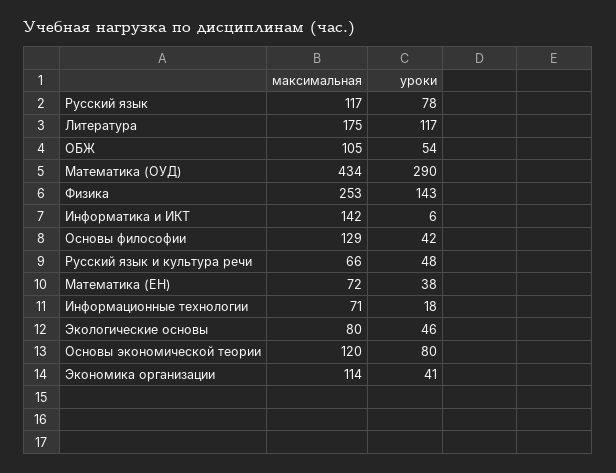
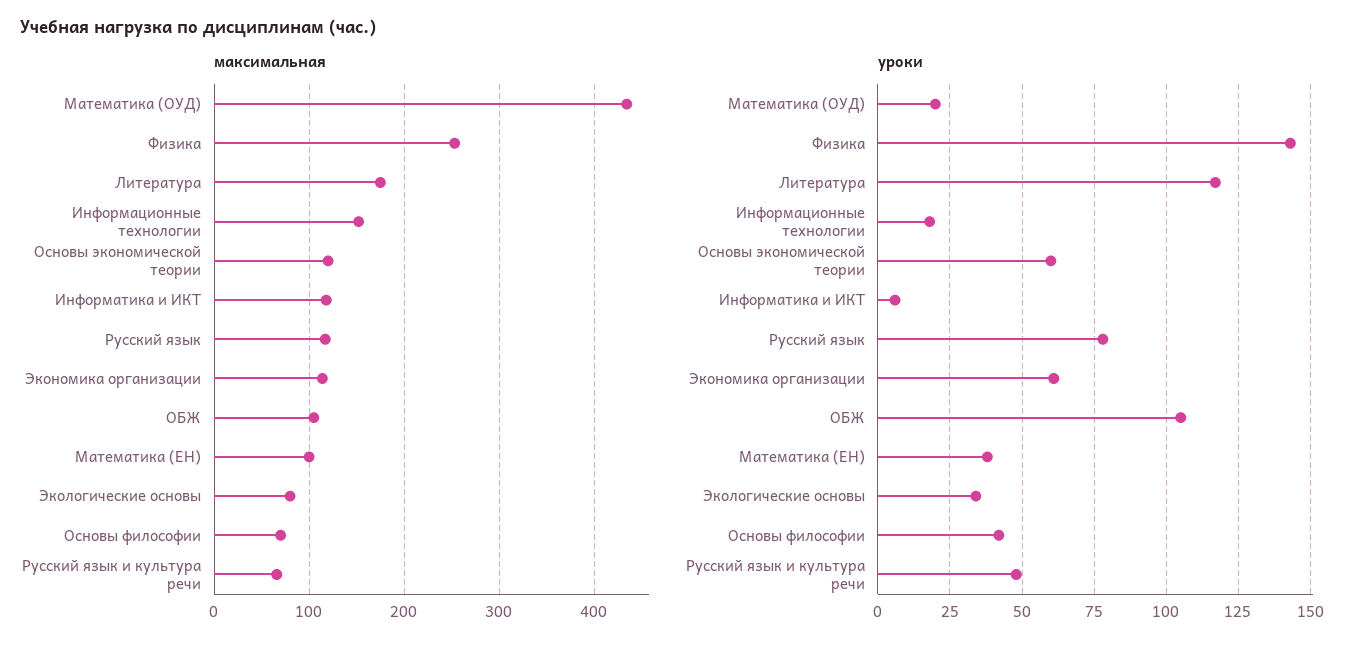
  {
    "максимальная": {
      "Русский язык": 117,
      "Литература": 175,
      "ОБЖ": 105,
      "Математика (ОУД)": 434,
      "Физика": 253,
-     "Информатика и ИКТ": 142,
+     "Информатика и ИКТ": 120,
-     "Основы философии": 129,
+     "Основы философии": 70,
      "Русский язык и культура речи": 66,
-     "Математика (ЕН)": 72,
+     "Математика (ЕН)": 100,
-     "Информационные технологии": 71,
+     "Информационные технологии": 150,
      "Экологические основы": 80,
      "Основы экономической теории": 120,
      "Экономика организации": 114
    },
    "уроки": {
      "Русский язык": 78,
      "Литература": 117,
-     "ОБЖ": 54,
+     "ОБЖ": 105,
-     "Математика (ОУД)": 290,
+     "Математика (ОУД)": 20,
      "Физика": 143,
      "Информатика и ИКТ": 6,
      "Основы философии": 42,
      "Русский язык и культура речи": 48,
      "Математика (ЕН)": 38,
      "Информационные технологии": 18,
-     "Экологические основы": 46,
+     "Экологические основы": 35,
-     "Основы экономической теории": 80,
+     "Основы экономической теории": 60,
-     "Экономика организации": 41
+     "Экономика организации": 60
    }
  }

